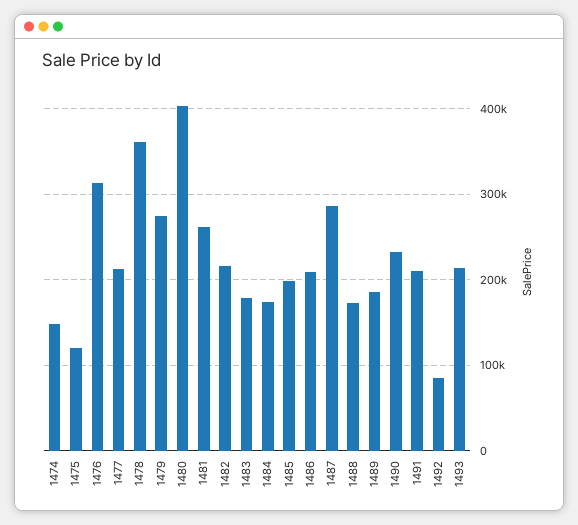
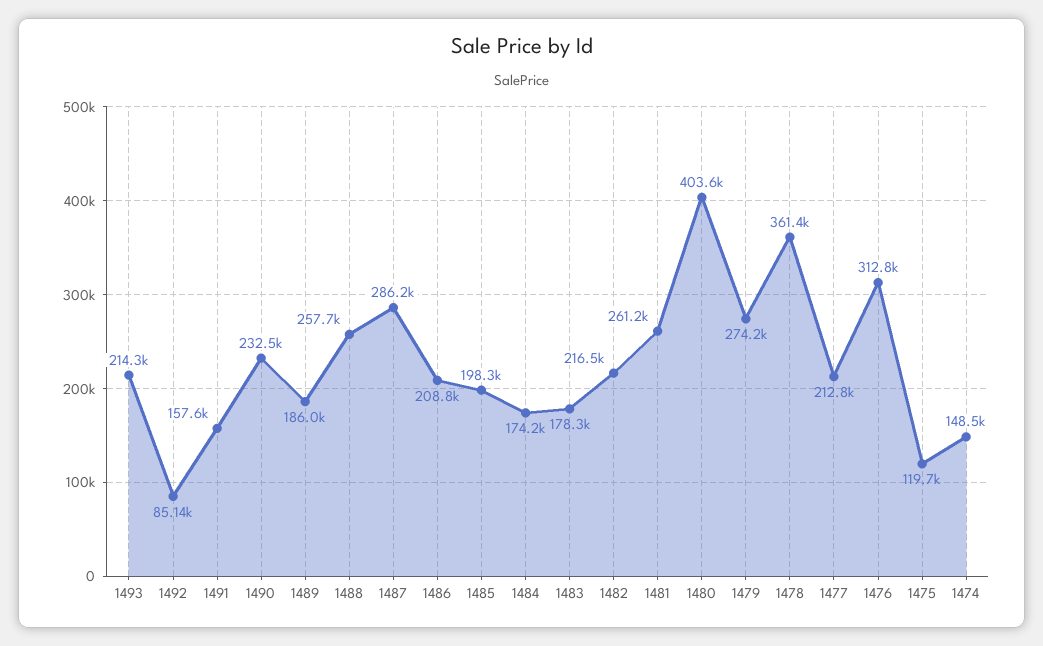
  {
    "1474": 148500,
    "1475": 119700,
    "1476": 312800,
    "1477": 212800,
    "1478": 361400,
    "1479": 274200,
    "1480": 403600,
    "1481": 261200,
    "1482": 216500,
    "1483": 178300,
    "1484": 174200,
    "1485": 198300,
    "1486": 208800,
    "1487": 286200,
-   "1488": 170000,
+   "1488": 257700,
    "1489": 186000,
    "1490": 232500,
-   "1491": 210000,
+   "1491": 157600,
    "1492": 85140,
    "1493": 214300
  }

